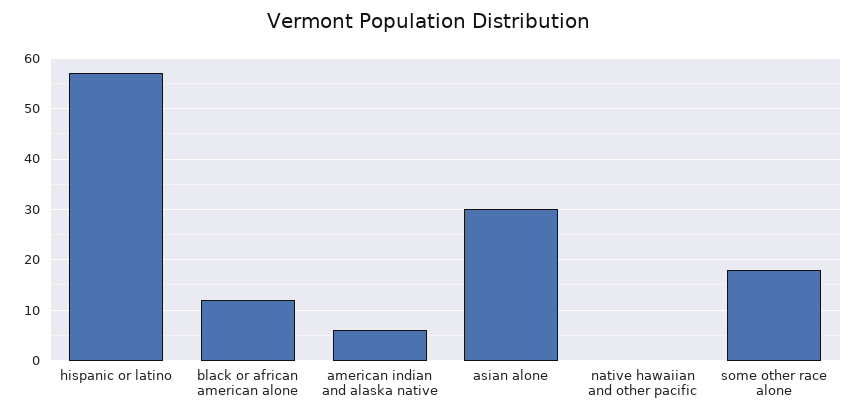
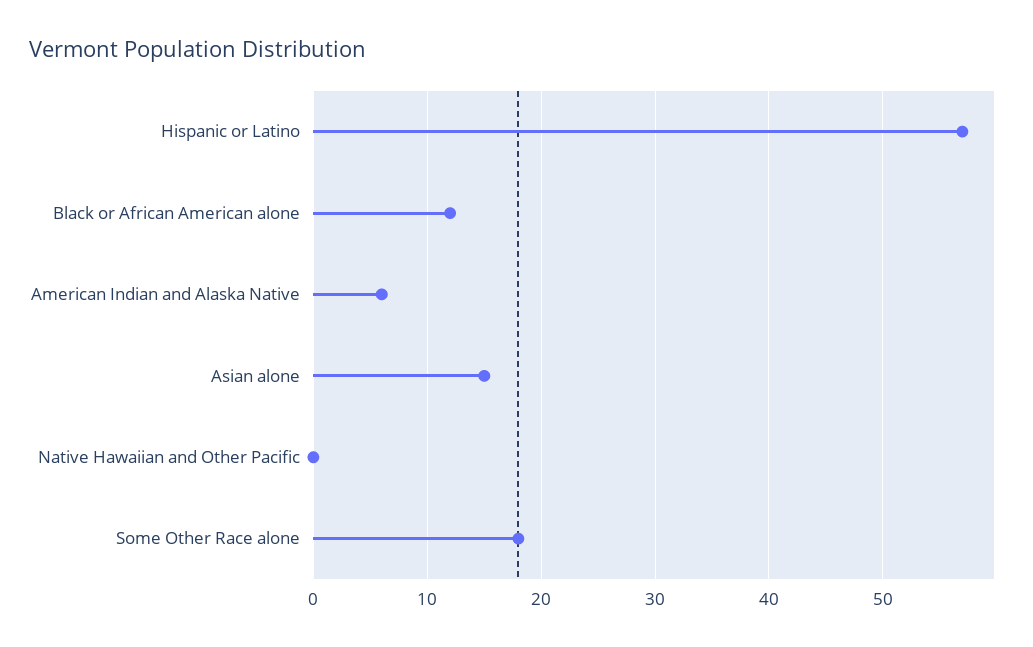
  {
    "hispanic or latino": 57,
    "black or african american alone": 12,
    "american indian and alaska native": 6,
-   "asian alone": 30,
+   "asian alone": 15,
    "native hawaiian and other pacific": 0,
    "some other race alone": 18
  }

